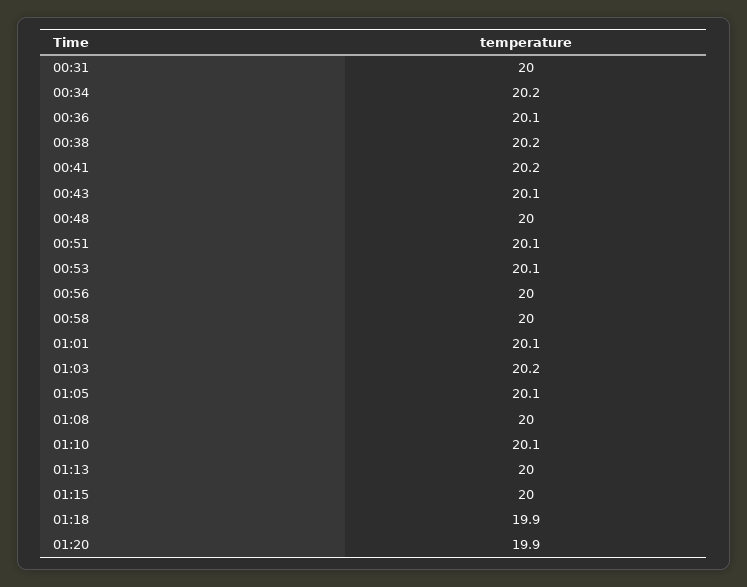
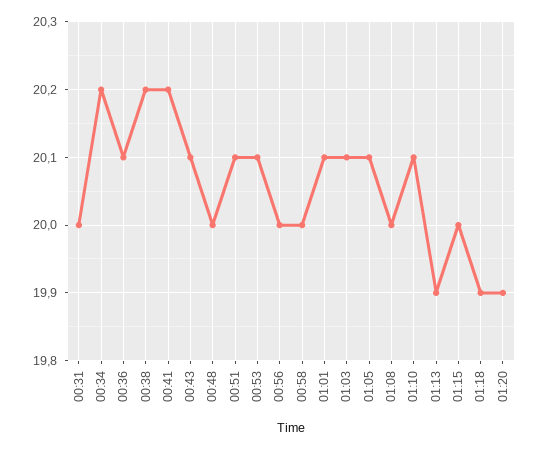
  {
    "00:31": 20,
    "00:34": 20.2,
    "00:36": 20.1,
    "00:38": 20.2,
    "00:41": 20.2,
    "00:43": 20.1,
    "00:48": 20,
    "00:51": 20.1,
    "00:53": 20.1,
    "00:56": 20,
    "00:58": 20,
    "01:01": 20.1,
-   "01:03": 20.2,
+   "01:03": 20.1,
    "01:05": 20.1,
    "01:08": 20,
    "01:10": 20.1,
-   "01:13": 20,
+   "01:13": 19.9,
    "01:15": 20,
    "01:18": 19.9,
    "01:20": 19.9
  }

